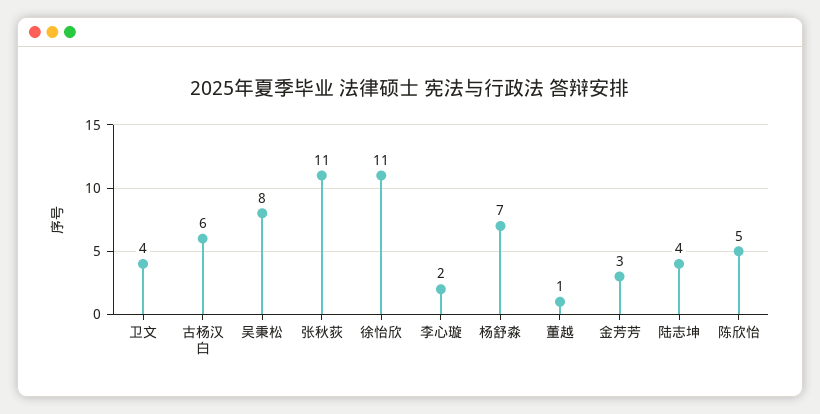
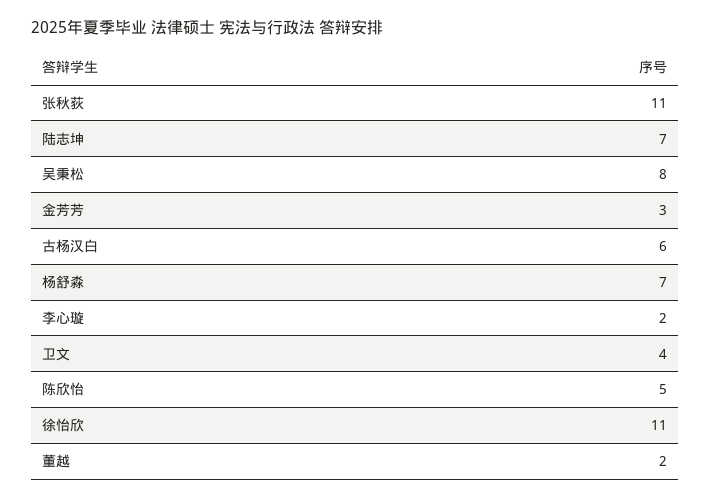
  {
    "卫文": 4,
    "古杨汉白": 6,
    "吴秉松": 8,
    "张秋荻": 11,
    "徐怡欣": 11,
    "李心璇": 2,
    "杨舒淼": 7,
-   "董越": 1,
+   "董越": 2,
    "金芳芳": 3,
-   "陆志坤": 4,
+   "陆志坤": 7,
    "陈欣怡": 5
  }

